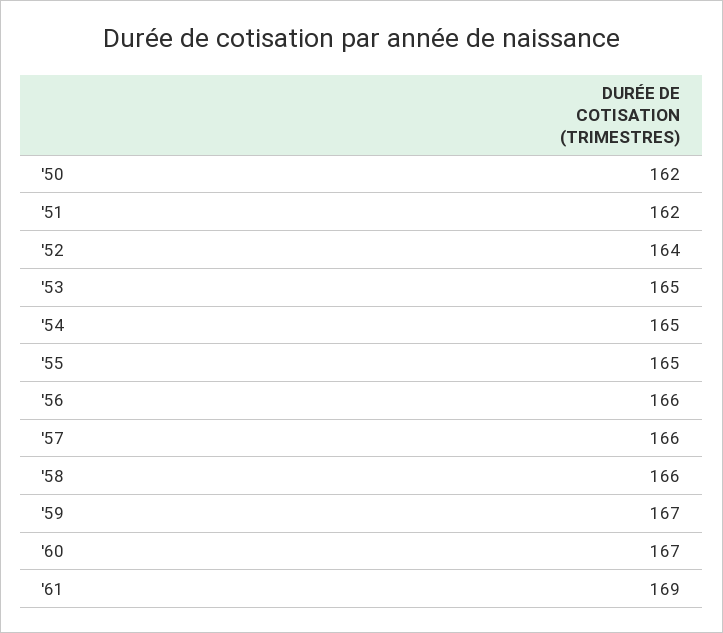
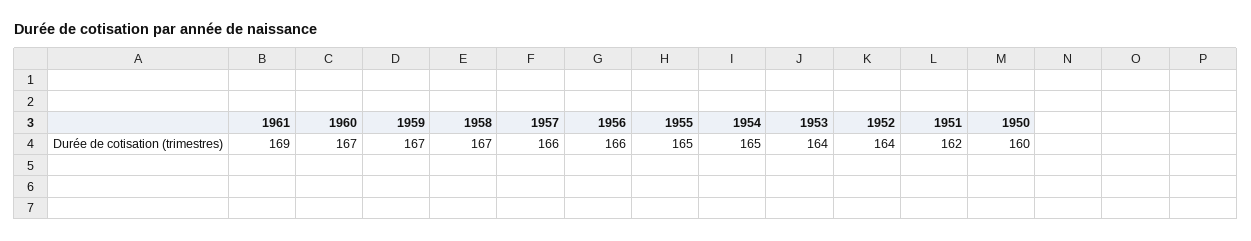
  {
-   "'50": 162,
+   "'50": 160,
    "'51": 162,
    "'52": 164,
-   "'53": 165,
+   "'53": 164,
    "'54": 165,
    "'55": 165,
    "'56": 166,
    "'57": 166,
-   "'58": 166,
+   "'58": 167,
    "'59": 167,
    "'60": 167,
    "'61": 169
  }

